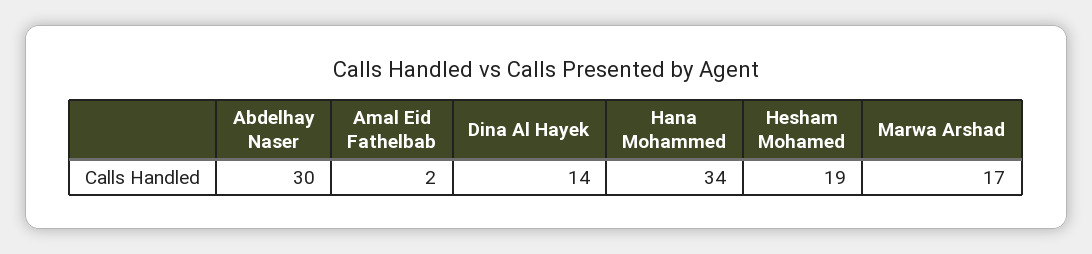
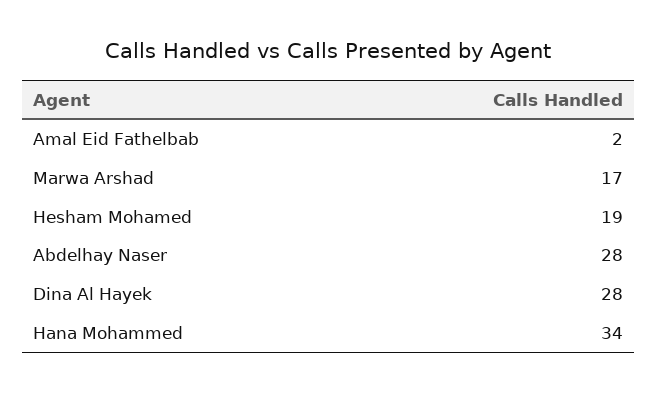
  {
-   "Abdelhay Naser": 30,
+   "Abdelhay Naser": 28,
    "Amal Eid Fathelbab": 2,
-   "Dina Al Hayek": 14,
+   "Dina Al Hayek": 28,
    "Hana Mohammed": 34,
    "Hesham Mohamed": 19,
    "Marwa Arshad": 17
  }

